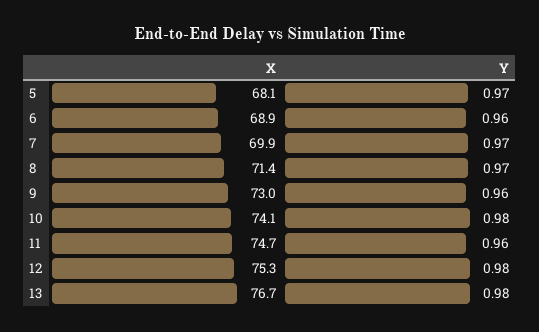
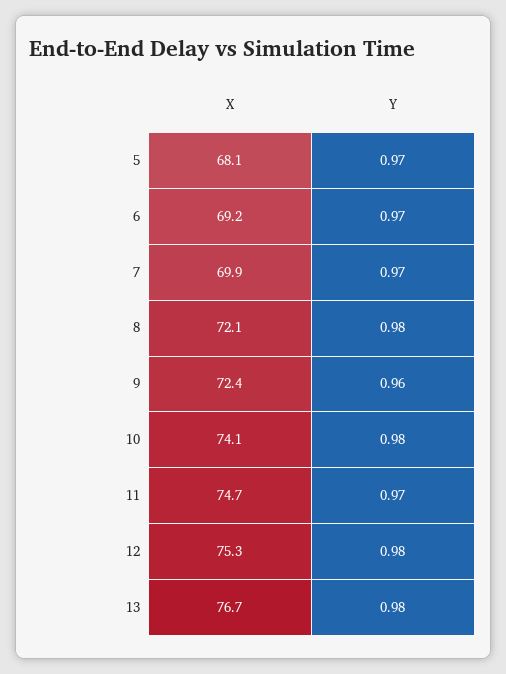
  {
    "X": {
      "5": 68.1,
-     "6": 68.9,
+     "6": 69.2,
      "7": 69.9,
-     "8": 71.4,
+     "8": 72.1,
-     "9": 73,
+     "9": 72.4,
      "10": 74.1,
      "11": 74.7,
      "12": 75.3,
      "13": 76.7
    },
    "Y": {
      "5": 0.97,
-     "6": 0.96,
+     "6": 0.97,
      "7": 0.97,
-     "8": 0.97,
+     "8": 0.98,
      "9": 0.96,
      "10": 0.98,
-     "11": 0.96,
+     "11": 0.97,
      "12": 0.98,
      "13": 0.98
    }
  }

